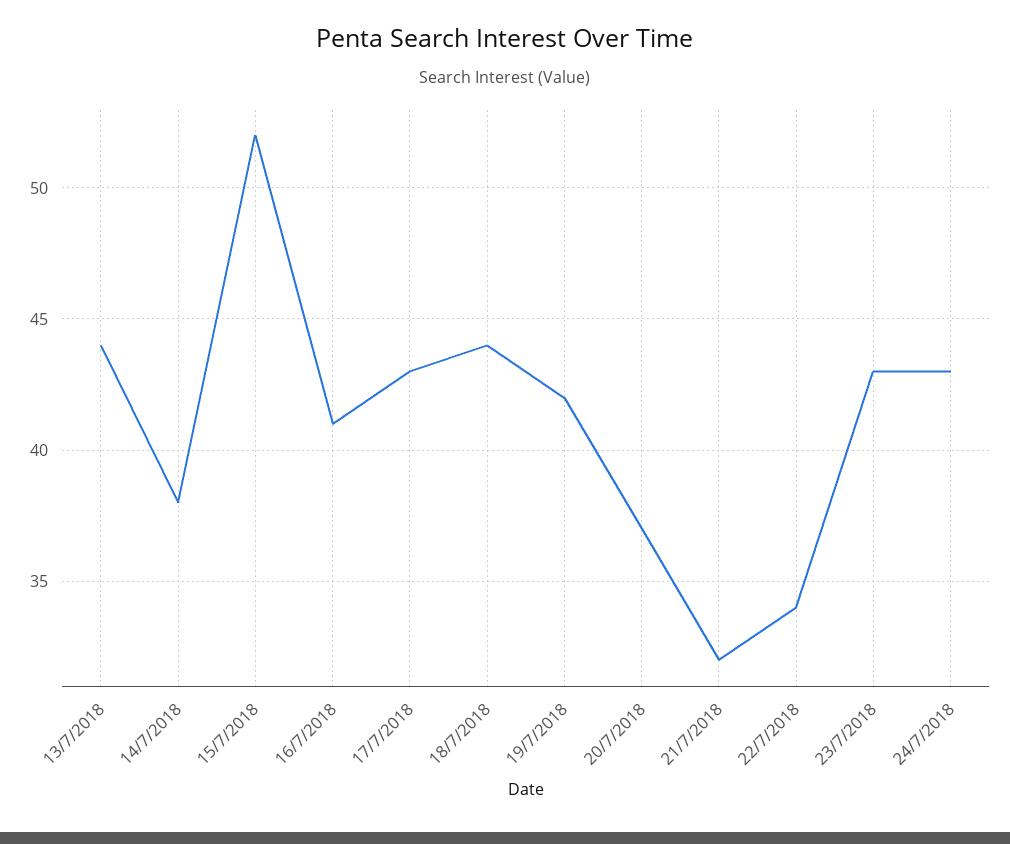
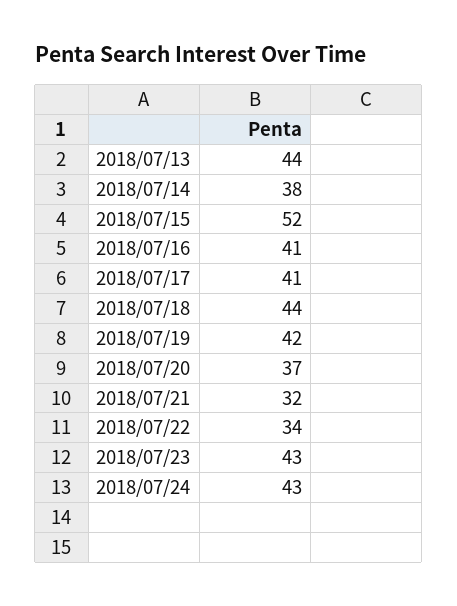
  {
    "13/7/2018": 44,
    "14/7/2018": 38,
    "15/7/2018": 52,
    "16/7/2018": 41,
-   "17/7/2018": 43,
+   "17/7/2018": 41,
    "18/7/2018": 44,
    "19/7/2018": 42,
    "20/7/2018": 37,
    "21/7/2018": 32,
    "22/7/2018": 34,
    "23/7/2018": 43,
    "24/7/2018": 43
  }

